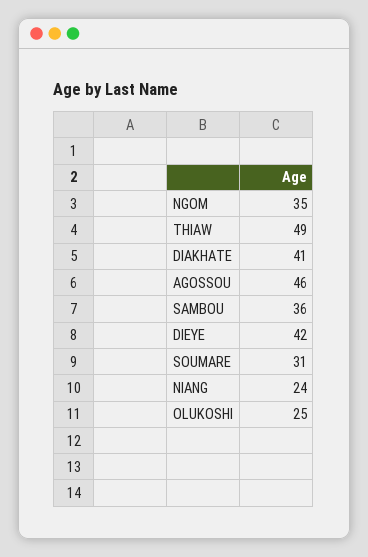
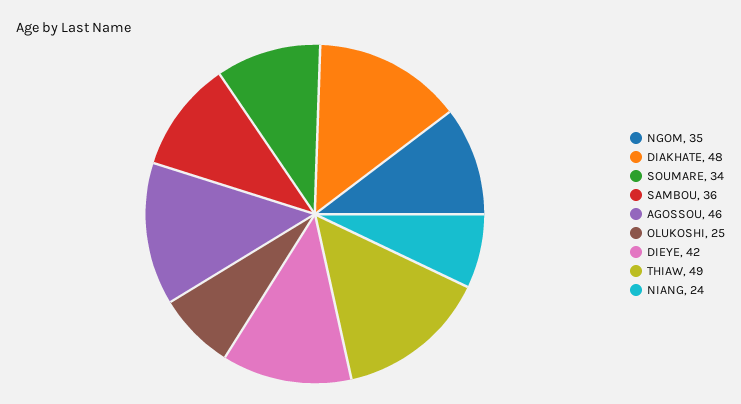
  {
    "NGOM": 35,
    "THIAW": 49,
-   "DIAKHATE": 41,
+   "DIAKHATE": 48,
    "AGOSSOU": 46,
    "SAMBOU": 36,
    "DIEYE": 42,
-   "SOUMARE": 31,
+   "SOUMARE": 34,
    "NIANG": 24,
    "OLUKOSHI": 25
  }

